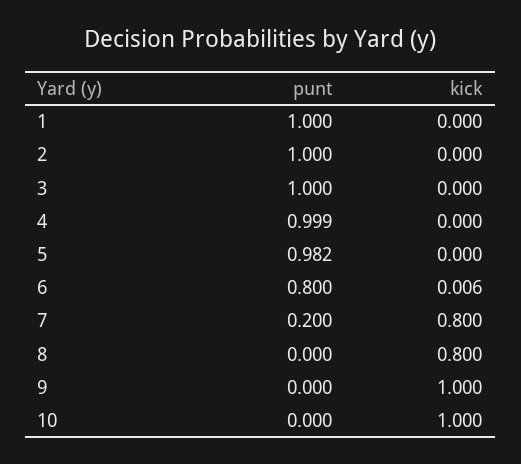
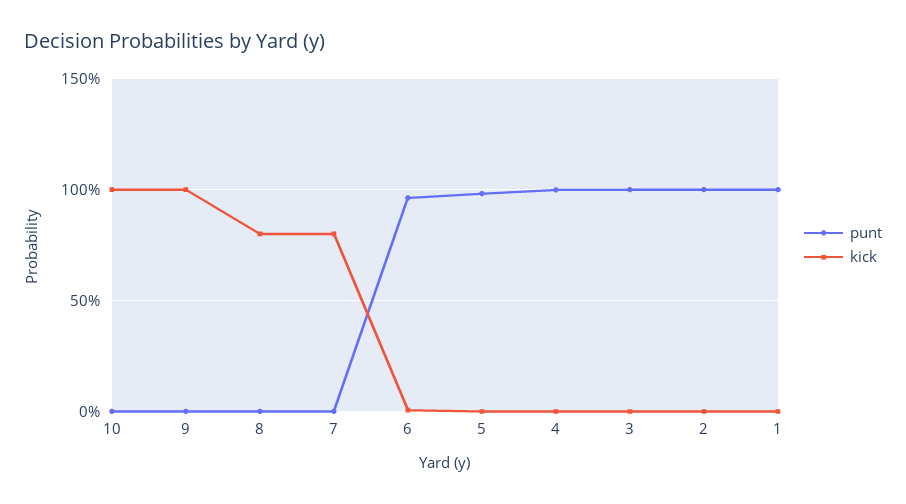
  {
    "punt": {
      "1": 1,
      "2": 1,
      "3": 1,
      "4": 0.999,
      "5": 0.982,
-     "6": 0.8,
+     "6": 0.95,
-     "7": 0.2,
+     "7": 0,
      "8": 0,
      "9": 0,
      "10": 0
    },
    "kick": {
      "1": 0,
      "2": 0,
      "3": 0,
      "4": 0,
      "5": 0,
      "6": 0.006,
      "7": 0.8,
      "8": 0.8,
      "9": 1,
      "10": 1
    }
  }

